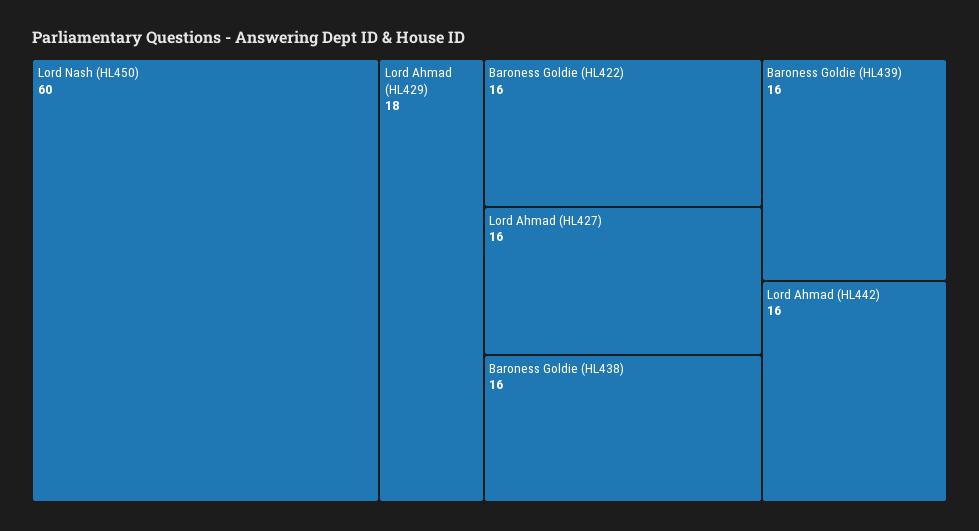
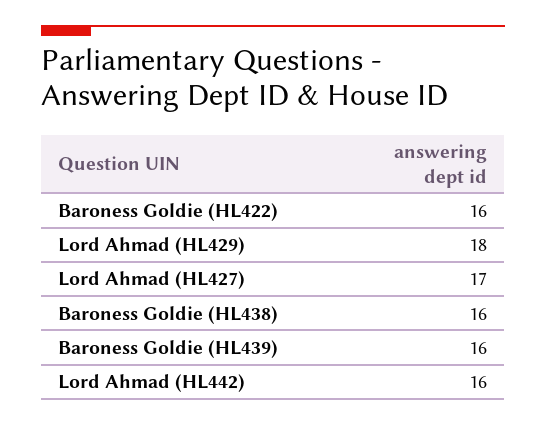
  {
-   "Lord Nash (HL450)": 60,
    "Lord Ahmad (HL429)": 18,
    "Baroness Goldie (HL422)": 16,
-   "Lord Ahmad (HL427)": 16,
+   "Lord Ahmad (HL427)": 17,
    "Baroness Goldie (HL438)": 16,
    "Baroness Goldie (HL439)": 16,
    "Lord Ahmad (HL442)": 16
  }

